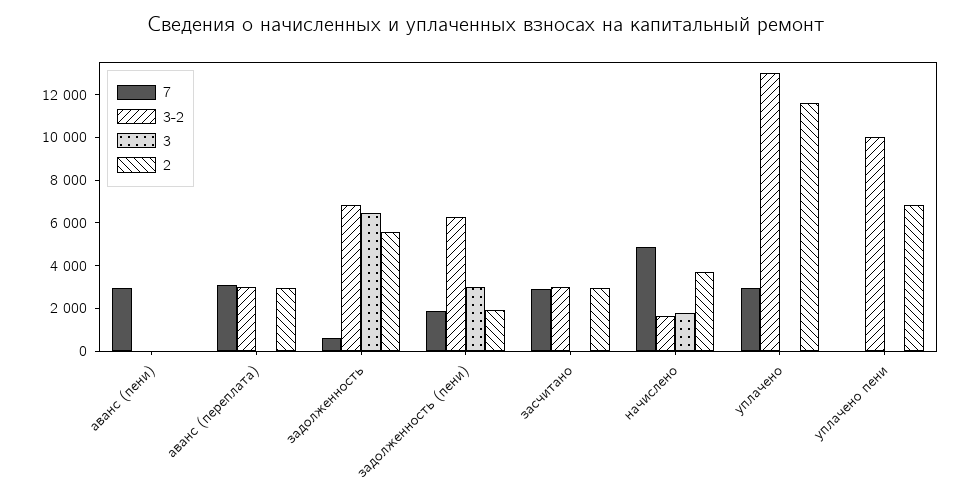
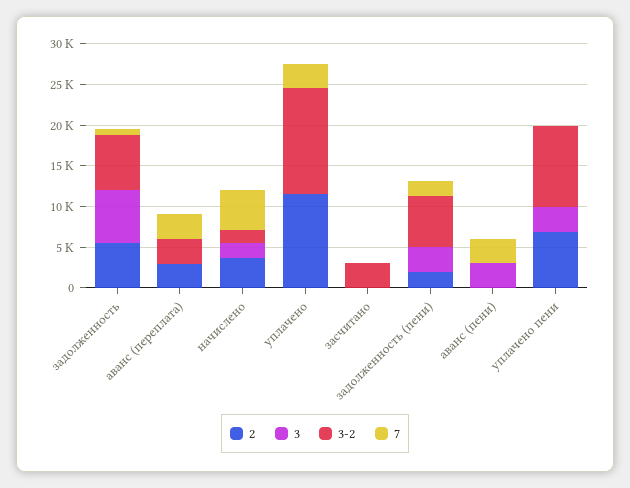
  {
    "7": {
      "аванс (пени)": 3000,
      "аванс (переплата)": 3000,
      "задолженность": 500,
      "задолженность (пени)": 2000,
-     "засчитано": 3000,
+     "засчитано": 0,
      "начислено": 5000,
      "уплачено": 3000,
      "уплачено пени": 0
    },
    "3-2": {
      "аванс (пени)": 0,
      "аванс (переплата)": 3000,
      "задолженность": 7000,
      "задолженность (пени)": 6500,
      "засчитано": 3000,
      "начислено": 1500,
      "уплачено": 13000,
      "уплачено пени": 10000
    },
    "3": {
-     "аванс (пени)": 0,
+     "аванс (пени)": 3000,
      "аванс (переплата)": 0,
      "задолженность": 6500,
      "задолженность (пени)": 3000,
      "засчитано": 0,
      "начислено": 2000,
      "уплачено": 0,
-     "уплачено пени": 0
+     "уплачено пени": 3000
    },
    "2": {
      "аванс (пени)": 0,
      "аванс (переплата)": 3000,
      "задолженность": 5500,
      "задолженность (пени)": 2000,
-     "засчитано": 3000,
+     "засчитано": 0,
      "начислено": 3500,
      "уплачено": 11500,
      "уплачено пени": 7000
    }
  }

